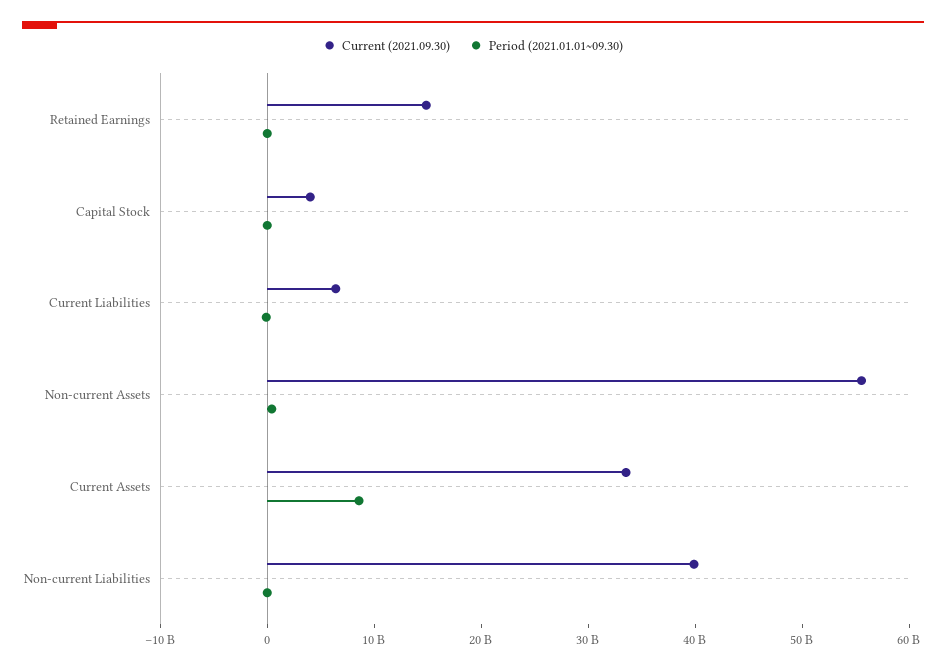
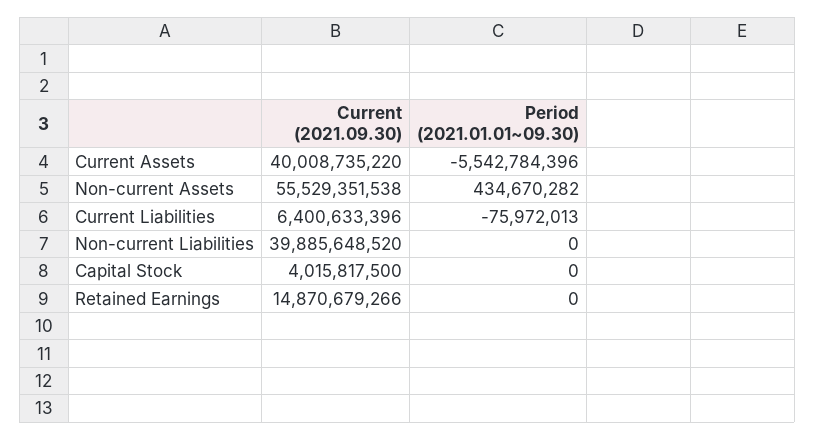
  {
    "Current (2021.09.30)": {
      "Retained Earnings": 14870679266,
      "Capital Stock": 4015817500,
      "Current Liabilities": 6400633396,
      "Non-current Assets": 55529351538,
-     "Current Assets": 34000000000,
+     "Current Assets": 40008735220,
      "Non-current Liabilities": 39885648520
    },
    "Period (2021.01.01~09.30)": {
      "Retained Earnings": 0,
      "Capital Stock": 0,
      "Current Liabilities": -75972013,
      "Non-current Assets": 434670282,
-     "Current Assets": 8000000000,
+     "Current Assets": -5542784396,
      "Non-current Liabilities": 0
    }
  }

